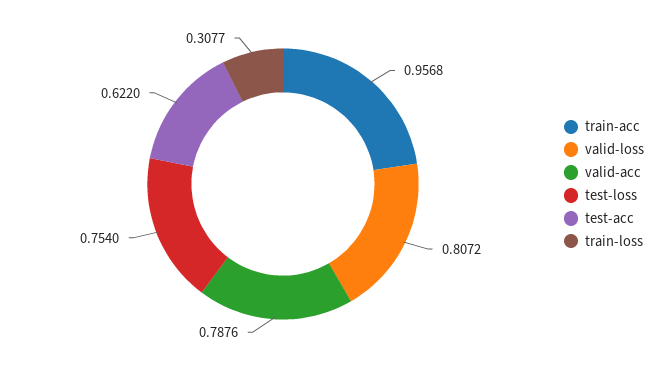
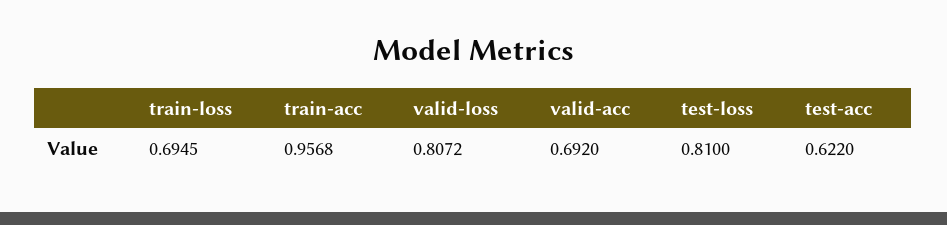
  {
    "train-acc": 0.9568,
    "valid-loss": 0.8072,
-   "valid-acc": 0.7876,
+   "valid-acc": 0.692,
-   "test-loss": 0.754,
+   "test-loss": 0.81,
    "test-acc": 0.622,
-   "train-loss": 0.3077
+   "train-loss": 0.6945
  }

